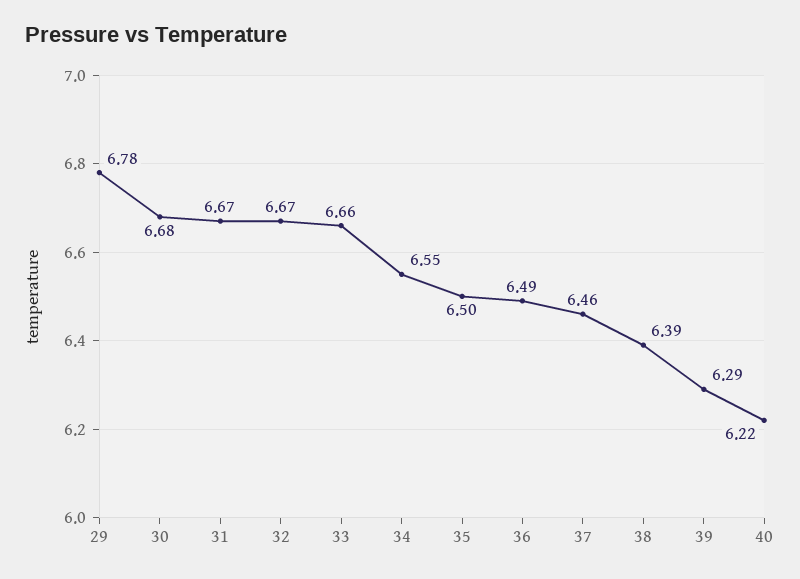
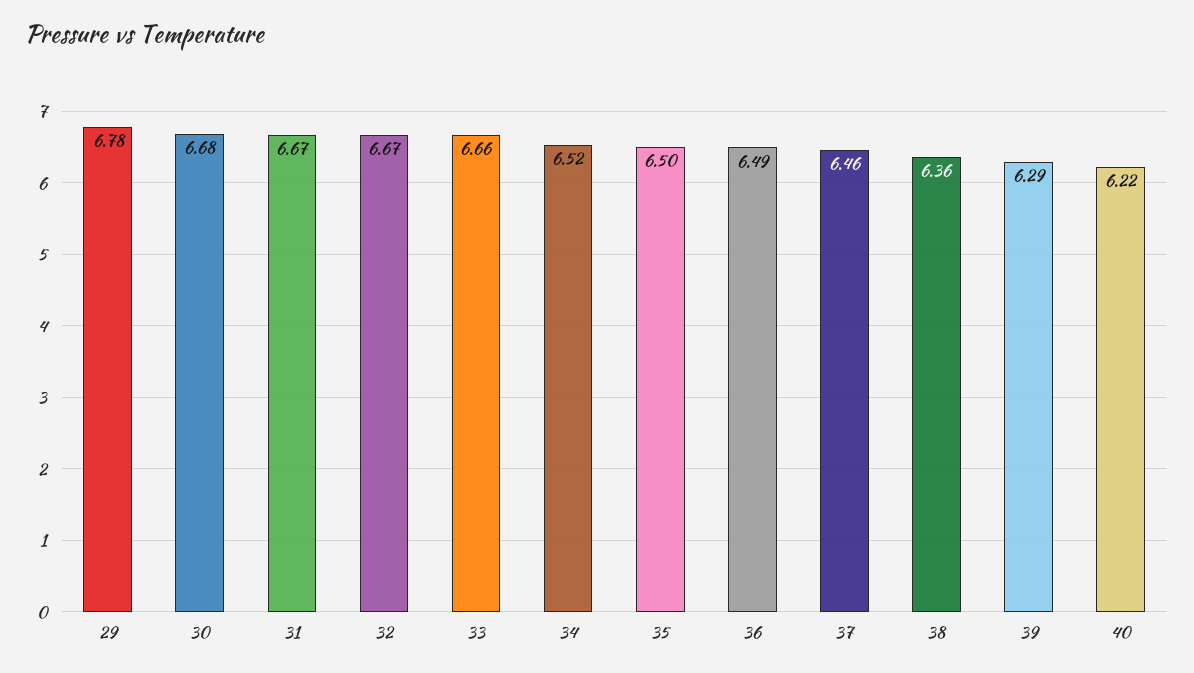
  {
    "29": 6.78,
    "30": 6.68,
    "31": 6.67,
    "32": 6.67,
    "33": 6.66,
-   "34": 6.55,
+   "34": 6.52,
    "35": 6.5,
    "36": 6.49,
    "37": 6.46,
-   "38": 6.39,
+   "38": 6.36,
    "39": 6.29,
    "40": 6.22
  }

